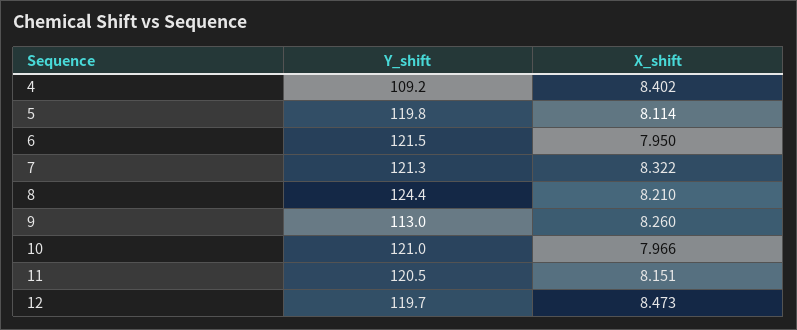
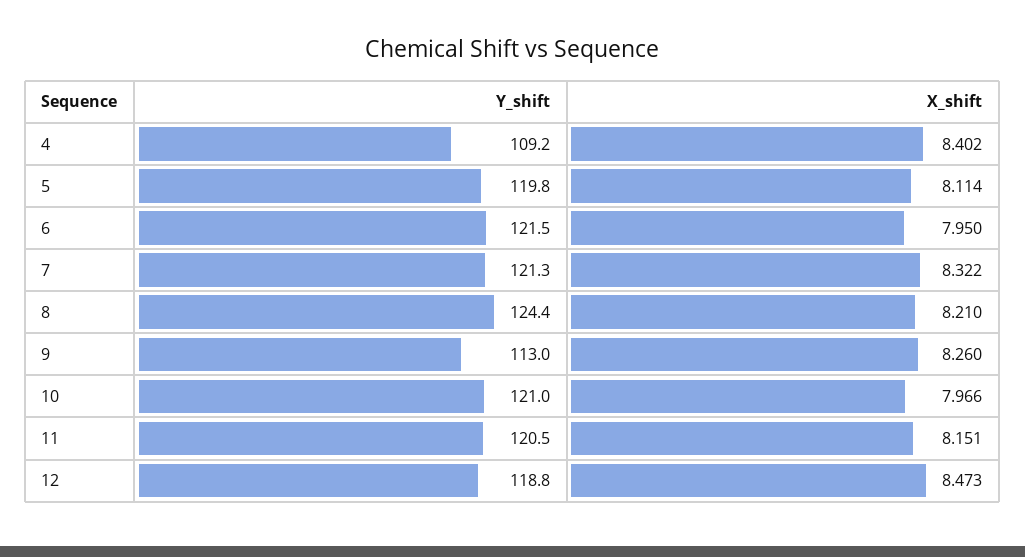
  {
    "Y_shift": {
      "4": 109.2,
      "5": 119.8,
      "6": 121.5,
      "7": 121.3,
      "8": 124.4,
      "9": 113,
      "10": 121,
      "11": 120.5,
-     "12": 119.7
+     "12": 118.8
    },
    "X_shift": {
      "4": 8.402,
      "5": 8.114,
      "6": 7.95,
      "7": 8.322,
      "8": 8.21,
      "9": 8.26,
      "10": 7.966,
      "11": 8.151,
      "12": 8.473
    }
  }

